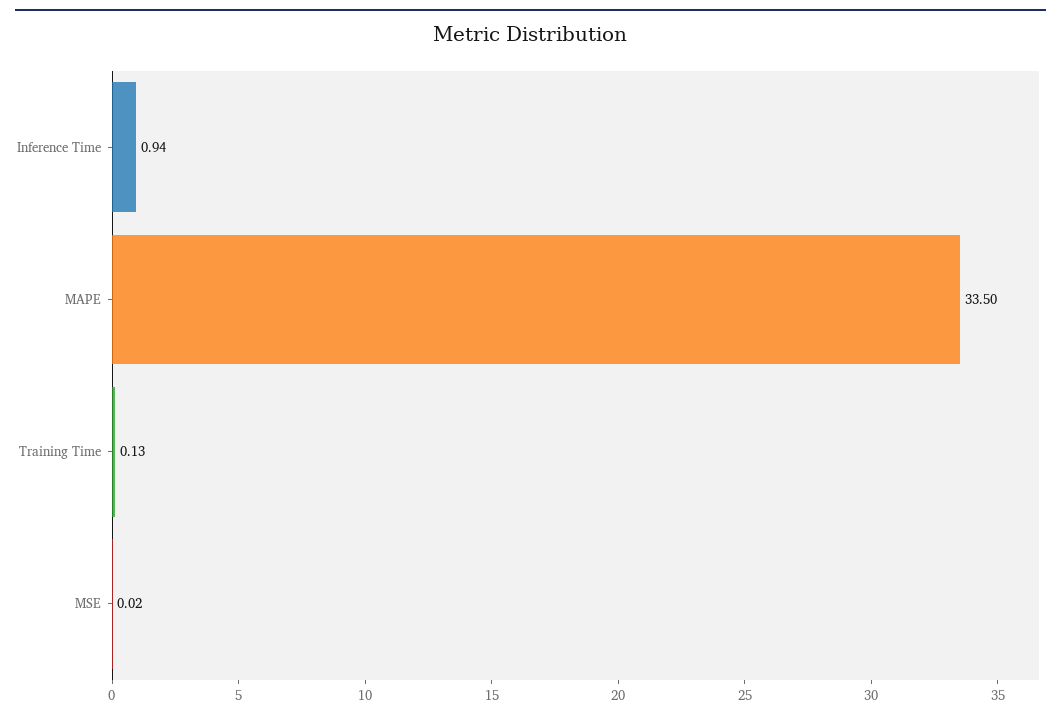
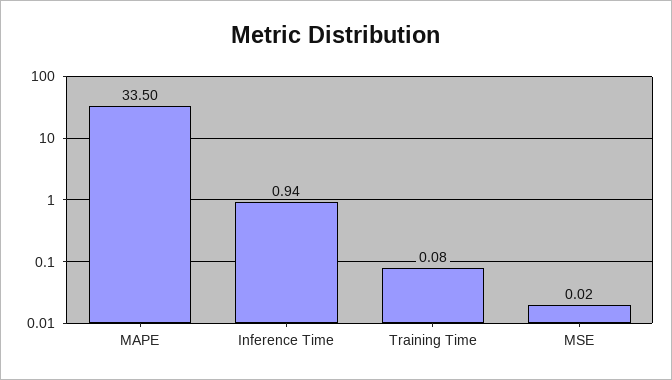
  {
    "Inference Time": 0.94,
    "MAPE": 33.5,
-   "Training Time": 0.13,
+   "Training Time": 0.08,
    "MSE": 0.02
  }

